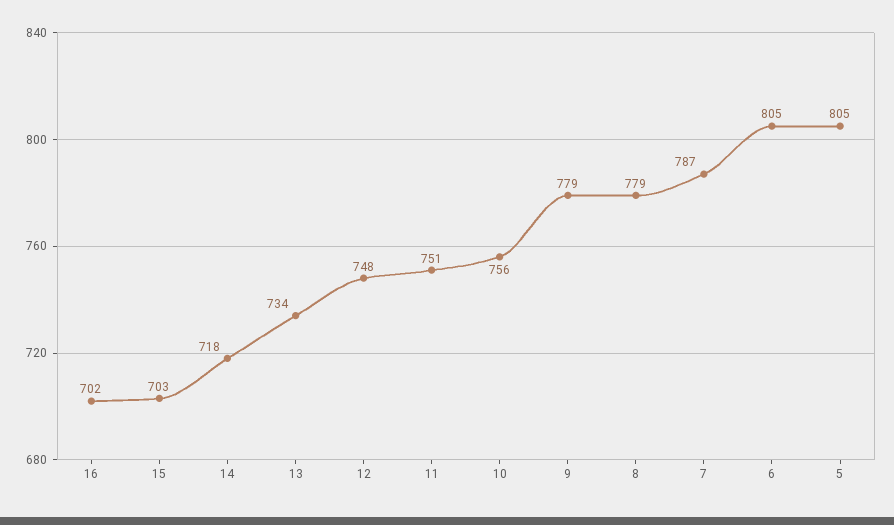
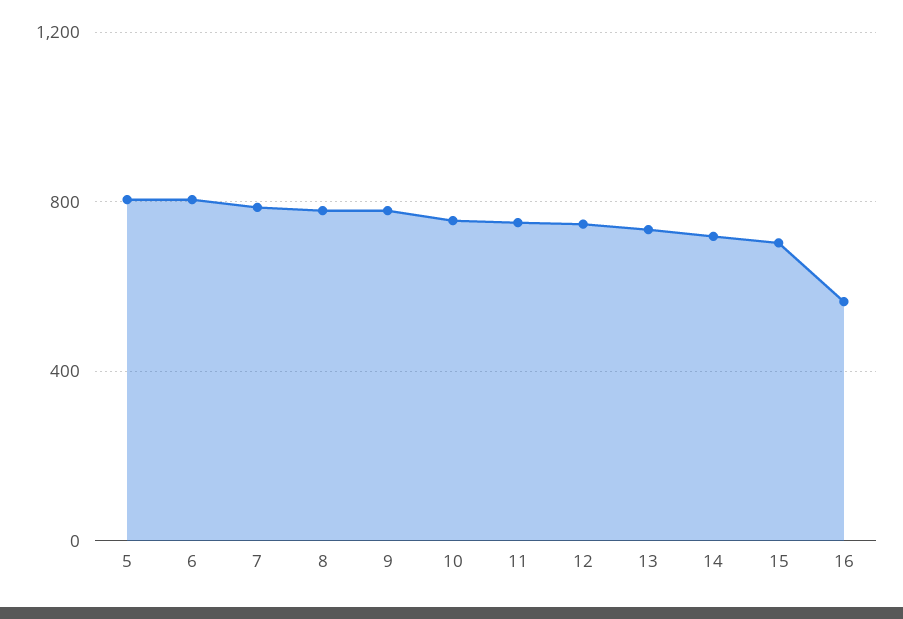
  {
-   "16": 702,
+   "16": 550,
    "15": 703,
    "14": 718,
    "13": 734,
    "12": 748,
    "11": 751,
    "10": 756,
    "9": 779,
    "8": 779,
    "7": 787,
    "6": 805,
    "5": 805
  }

